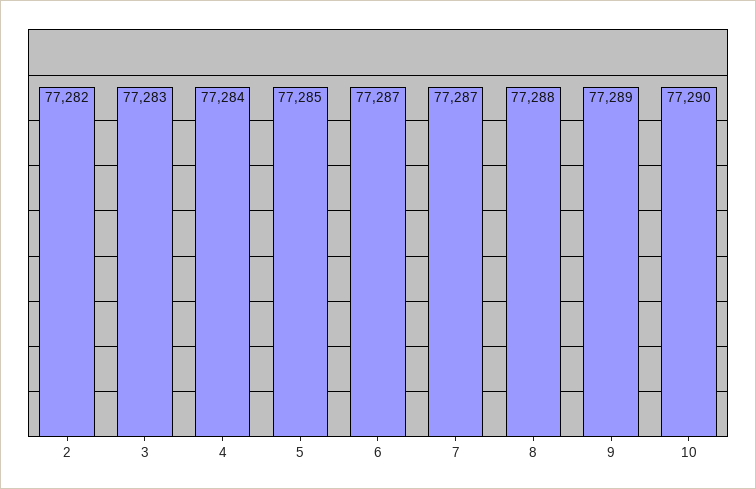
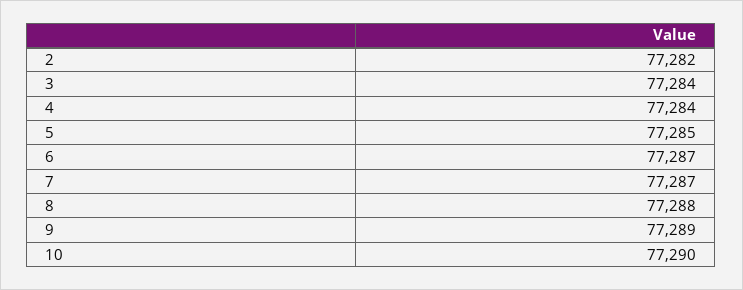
  {
    "2": 77282,
-   "3": 77283,
+   "3": 77284,
    "4": 77284,
    "5": 77285,
    "6": 77287,
    "7": 77287,
    "8": 77288,
    "9": 77289,
    "10": 77290
  }

